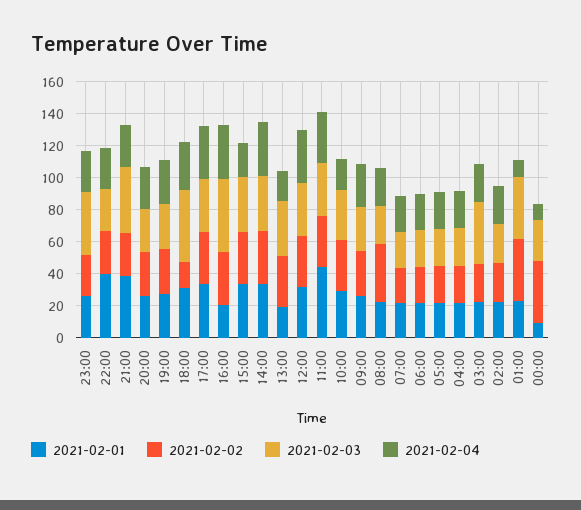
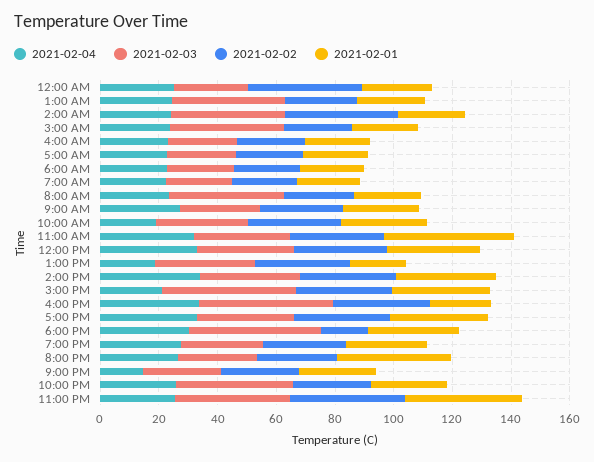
  {
    "2021-02-01": {
-     "23:00": 25,
+     "23:00": 40,
-     "22:00": 40,
+     "22:00": 25,
-     "21:00": 40,
+     "21:00": 25,
-     "20:00": 25,
+     "20:00": 40,
      "19:00": 30,
      "18:00": 30,
      "17:00": 35,
      "16:00": 20,
      "15:00": 35,
      "14:00": 35,
      "13:00": 20,
      "12:00": 30,
      "11:00": 45,
      "10:00": 30,
      "09:00": 25,
      "08:00": 25,
      "07:00": 20,
      "06:00": 20,
      "05:00": 20,
      "04:00": 20,
      "03:00": 25,
      "02:00": 25,
      "01:00": 25,
-     "00:00": 10
+     "00:00": 25
    },
    "2021-02-02": {
-     "23:00": 25,
+     "23:00": 40,
      "22:00": 25,
      "21:00": 25,
      "20:00": 25,
      "19:00": 30,
      "18:00": 15,
      "17:00": 35,
      "16:00": 35,
      "15:00": 35,
      "14:00": 35,
      "13:00": 30,
      "12:00": 30,
      "11:00": 30,
      "10:00": 30,
      "09:00": 30,
-     "08:00": 35,
+     "08:00": 25,
      "07:00": 20,
      "06:00": 25,
      "05:00": 25,
      "04:00": 25,
      "03:00": 25,
-     "02:00": 25,
+     "02:00": 40,
-     "01:00": 40,
+     "01:00": 25,
      "00:00": 40
    },
    "2021-02-03": {
      "23:00": 40,
-     "22:00": 25,
+     "22:00": 40,
-     "21:00": 40,
+     "21:00": 25,
      "20:00": 25,
      "19:00": 30,
      "18:00": 45,
      "17:00": 35,
      "16:00": 45,
-     "15:00": 35,
+     "15:00": 45,
      "14:00": 35,
      "13:00": 35,
      "12:00": 35,
      "11:00": 35,
      "10:00": 30,
      "09:00": 30,
-     "08:00": 25,
+     "08:00": 40,
      "07:00": 25,
      "06:00": 25,
      "05:00": 25,
      "04:00": 25,
      "03:00": 40,
-     "02:00": 25,
+     "02:00": 40,
      "01:00": 40,
      "00:00": 25
    },
    "2021-02-04": {
      "23:00": 25,
      "22:00": 25,
-     "21:00": 25,
+     "21:00": 15,
      "20:00": 25,
      "19:00": 30,
      "18:00": 30,
      "17:00": 35,
      "16:00": 35,
      "15:00": 20,
      "14:00": 35,
      "13:00": 20,
      "12:00": 35,
      "11:00": 30,
      "10:00": 20,
      "09:00": 25,
      "08:00": 25,
      "07:00": 20,
      "06:00": 25,
      "05:00": 25,
      "04:00": 25,
      "03:00": 25,
      "02:00": 25,
-     "01:00": 10,
+     "01:00": 25,
-     "00:00": 10
+     "00:00": 25
    }
  }

